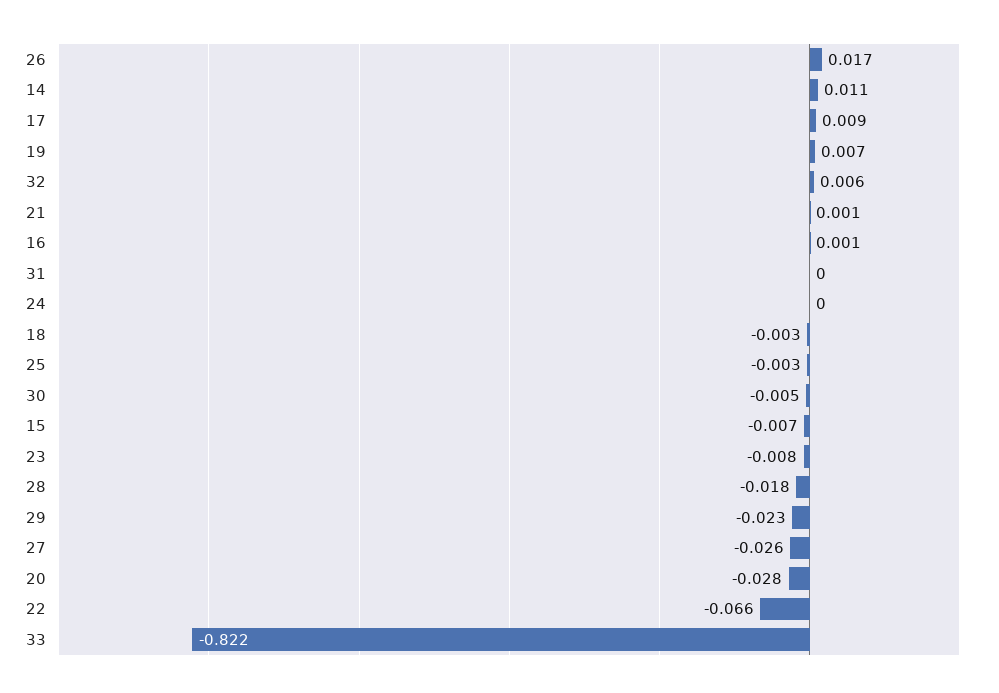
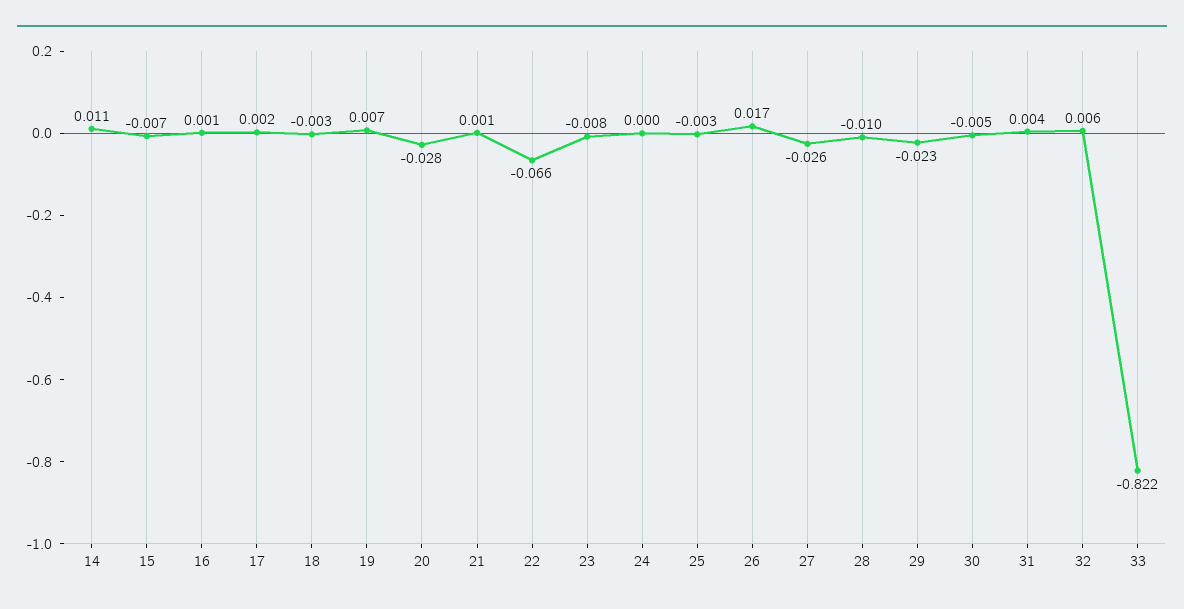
  {
    "26": 0.017,
    "14": 0.011,
-   "17": 0.009,
+   "17": 0.002,
    "19": 0.007,
    "32": 0.006,
    "21": 0.001,
    "16": 0.001,
-   "31": 0,
+   "31": 0.004,
    "24": 0,
    "18": -0.003,
    "25": -0.003,
    "30": -0.005,
    "15": -0.007,
    "23": -0.008,
-   "28": -0.018,
+   "28": -0.01,
    "29": -0.023,
    "27": -0.026,
    "20": -0.028,
    "22": -0.066,
    "33": -0.822
  }

